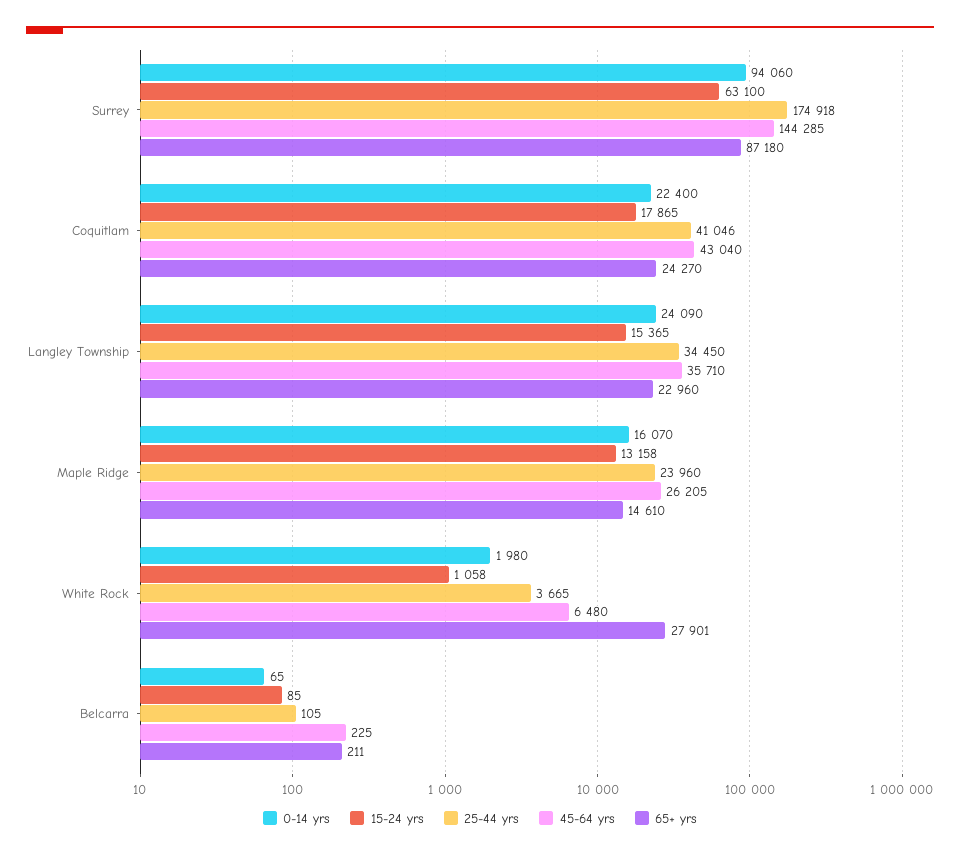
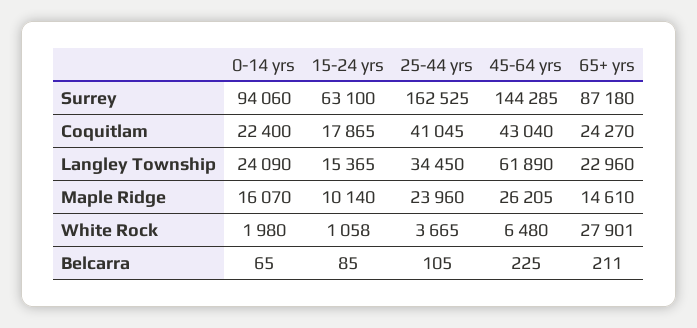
  {
    "0-14 yrs": {
      "Surrey": 94060,
      "Coquitlam": 22400,
      "Langley Township": 24090,
      "Maple Ridge": 16070,
      "White Rock": 1980,
      "Belcarra": 65
    },
    "15-24 yrs": {
      "Surrey": 63100,
      "Coquitlam": 17865,
      "Langley Township": 15365,
-     "Maple Ridge": 13158,
+     "Maple Ridge": 10140,
      "White Rock": 1058,
      "Belcarra": 85
    },
    "25-44 yrs": {
-     "Surrey": 174918,
+     "Surrey": 162525,
-     "Coquitlam": 41046,
+     "Coquitlam": 41045,
      "Langley Township": 34450,
      "Maple Ridge": 23960,
      "White Rock": 3665,
      "Belcarra": 105
    },
    "45-64 yrs": {
      "Surrey": 144285,
      "Coquitlam": 43040,
-     "Langley Township": 35710,
+     "Langley Township": 61890,
      "Maple Ridge": 26205,
      "White Rock": 6480,
      "Belcarra": 225
    },
    "65+ yrs": {
      "Surrey": 87180,
      "Coquitlam": 24270,
      "Langley Township": 22960,
      "Maple Ridge": 14610,
      "White Rock": 27901,
      "Belcarra": 211
    }
  }

